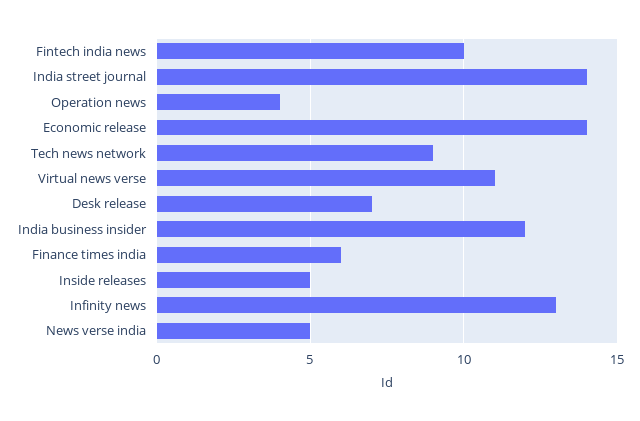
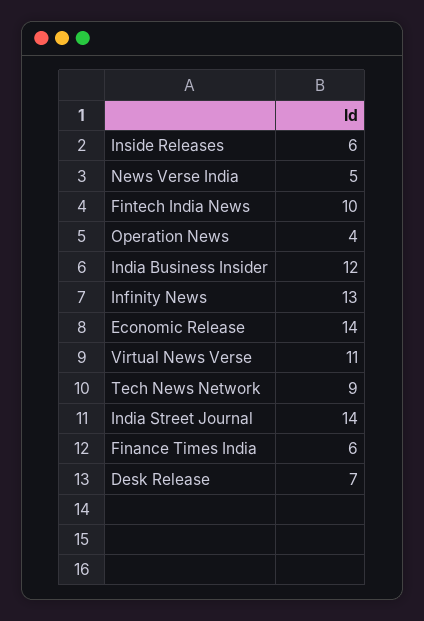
  {
    "Fintech india news": 10,
    "India street journal": 14,
    "Operation news": 4,
    "Economic release": 14,
    "Tech news network": 9,
    "Virtual news verse": 11,
    "Desk release": 7,
    "India business insider": 12,
    "Finance times india": 6,
-   "Inside releases": 5,
+   "Inside releases": 6,
    "Infinity news": 13,
    "News verse india": 5
  }

